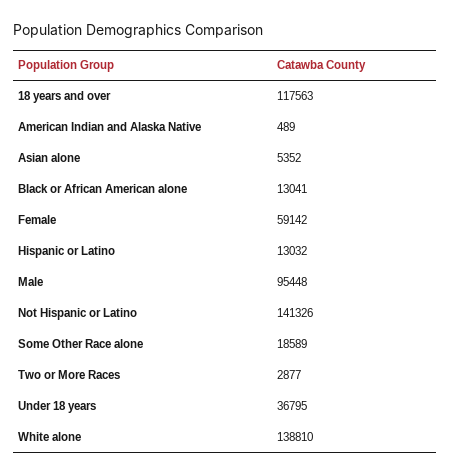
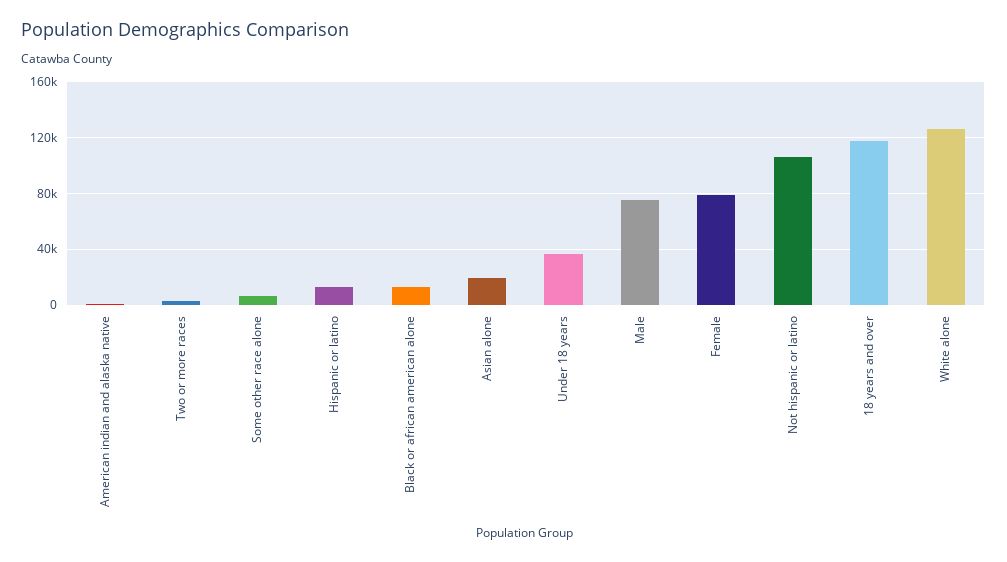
  {
    "18 years and over": 117563,
    "American Indian and Alaska Native": 489,
-   "Asian alone": 5352,
+   "Asian alone": 20000,
    "Black or African American alone": 13041,
-   "Female": 59142,
+   "Female": 80000,
    "Hispanic or Latino": 13032,
-   "Male": 95448,
+   "Male": 75000,
-   "Not Hispanic or Latino": 141326,
+   "Not Hispanic or Latino": 105000,
-   "Some Other Race alone": 18589,
+   "Some Other Race alone": 5000,
    "Two or More Races": 2877,
    "Under 18 years": 36795,
-   "White alone": 138810
+   "White alone": 125000
  }

